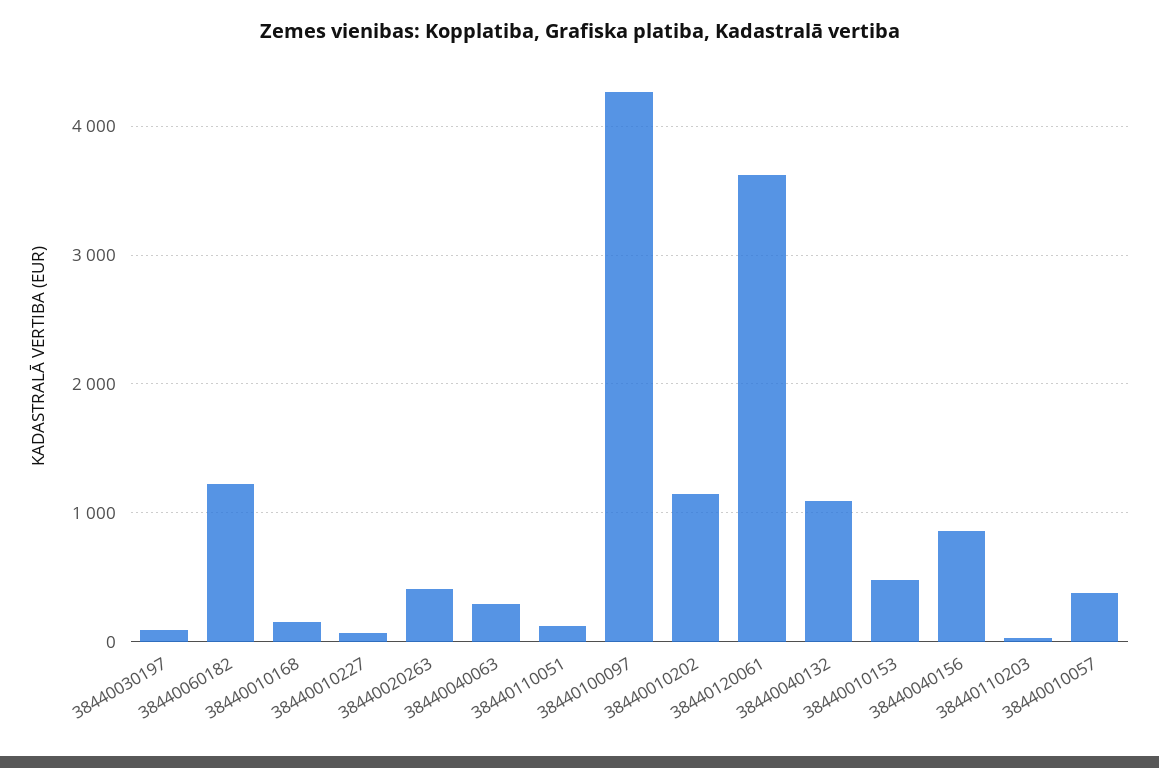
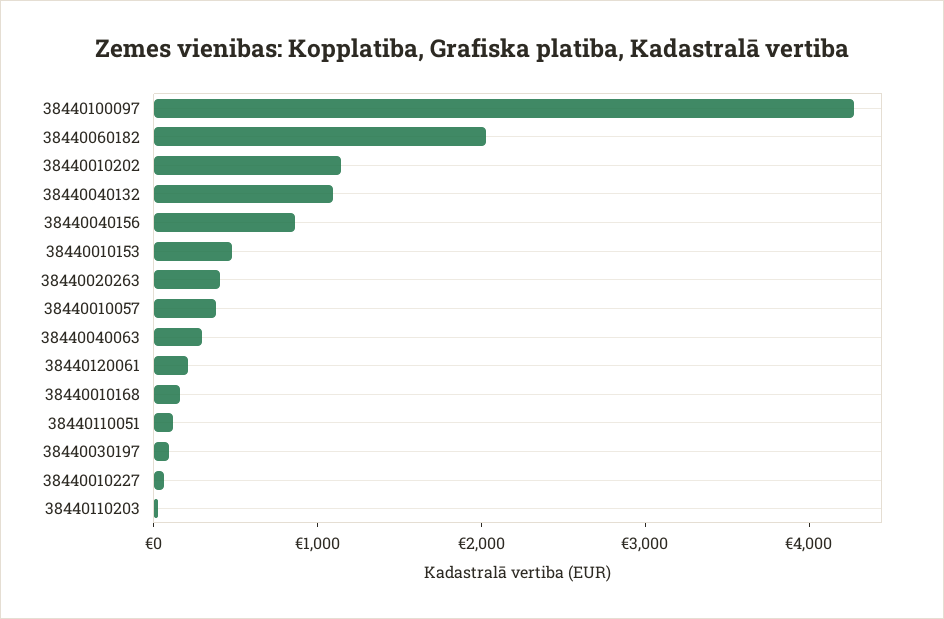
  {
    "38440030197": 100,
-   "38440060182": 1200,
+   "38440060182": 2000,
    "38440010168": 200,
    "38440010227": 100,
    "38440020263": 400,
    "38440040063": 300,
    "38440110051": 100,
    "38440100097": 4300,
    "38440010202": 1100,
-   "38440120061": 3600,
+   "38440120061": 200,
    "38440040132": 1100,
    "38440010153": 500,
    "38440040156": 900,
    "38440110203": 0,
    "38440010057": 400
  }

